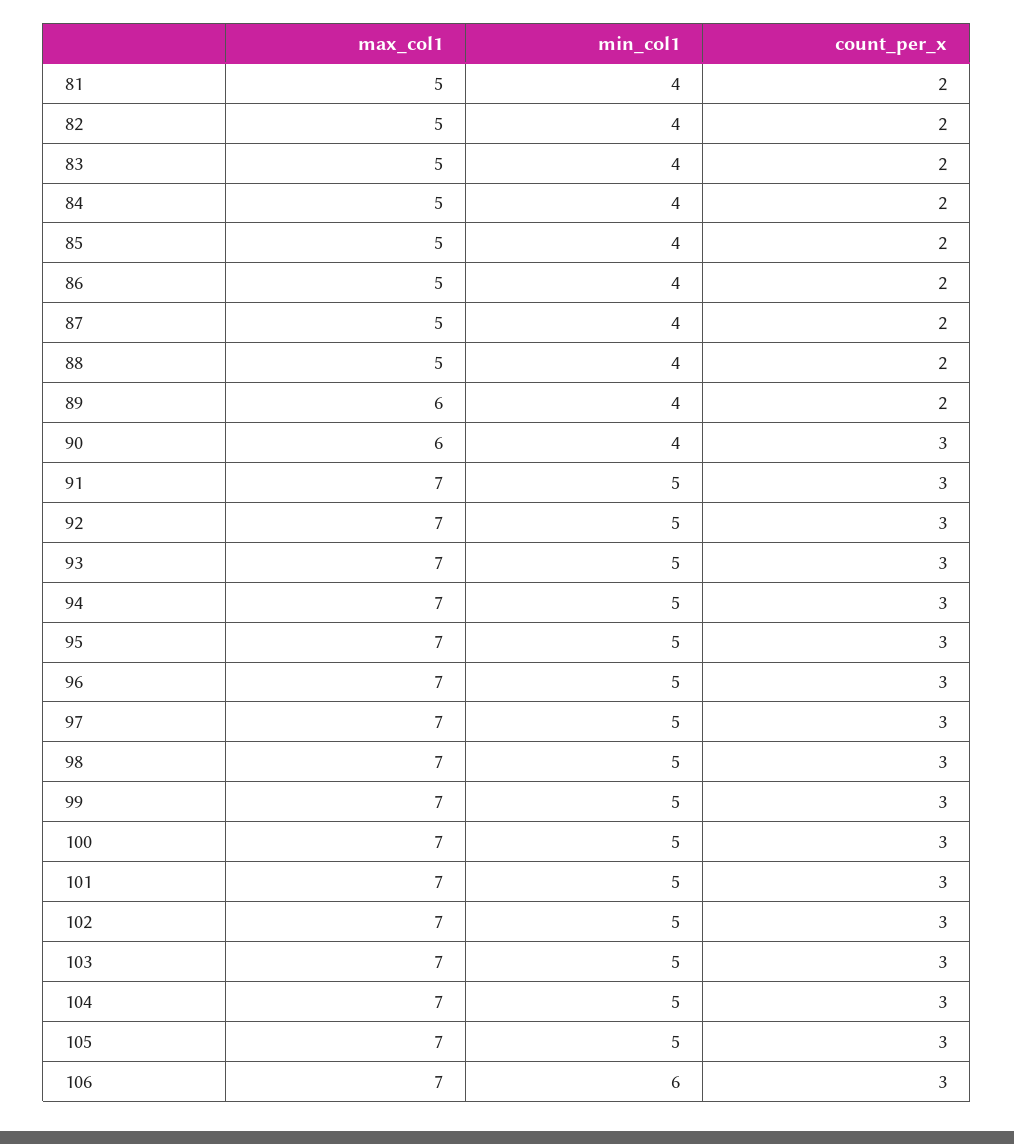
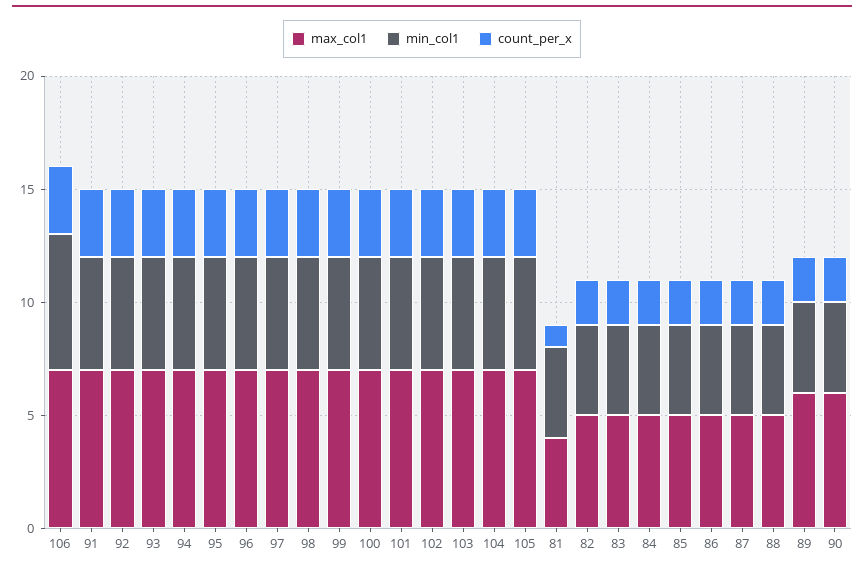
  {
    "max_col1": {
-     "81": 5,
+     "81": 4,
      "82": 5,
      "83": 5,
      "84": 5,
      "85": 5,
      "86": 5,
      "87": 5,
      "88": 5,
      "89": 6,
      "90": 6,
      "91": 7,
      "92": 7,
      "93": 7,
      "94": 7,
      "95": 7,
      "96": 7,
      "97": 7,
      "98": 7,
      "99": 7,
      "100": 7,
      "101": 7,
      "102": 7,
      "103": 7,
      "104": 7,
      "105": 7,
      "106": 7
    },
    "min_col1": {
      "81": 4,
      "82": 4,
      "83": 4,
      "84": 4,
      "85": 4,
      "86": 4,
      "87": 4,
      "88": 4,
      "89": 4,
      "90": 4,
      "91": 5,
      "92": 5,
      "93": 5,
      "94": 5,
      "95": 5,
      "96": 5,
      "97": 5,
      "98": 5,
      "99": 5,
      "100": 5,
      "101": 5,
      "102": 5,
      "103": 5,
      "104": 5,
      "105": 5,
      "106": 6
    },
    "count_per_x": {
-     "81": 2,
+     "81": 1,
      "82": 2,
      "83": 2,
      "84": 2,
      "85": 2,
      "86": 2,
      "87": 2,
      "88": 2,
      "89": 2,
-     "90": 3,
+     "90": 2,
      "91": 3,
      "92": 3,
      "93": 3,
      "94": 3,
      "95": 3,
      "96": 3,
      "97": 3,
      "98": 3,
      "99": 3,
      "100": 3,
      "101": 3,
      "102": 3,
      "103": 3,
      "104": 3,
      "105": 3,
      "106": 3
    }
  }

